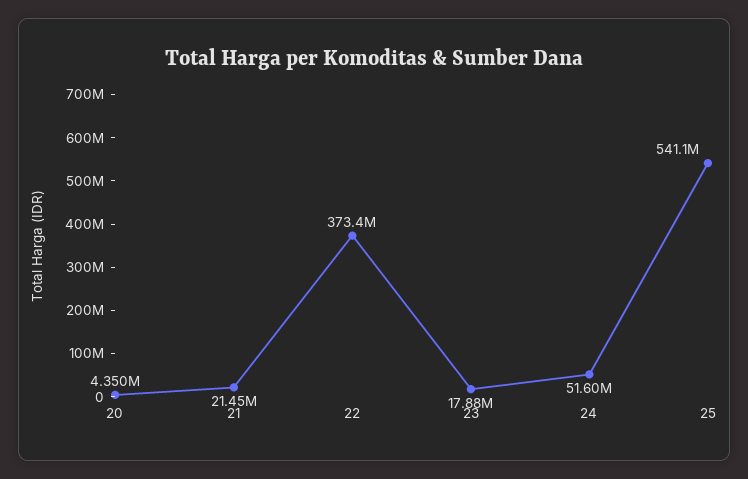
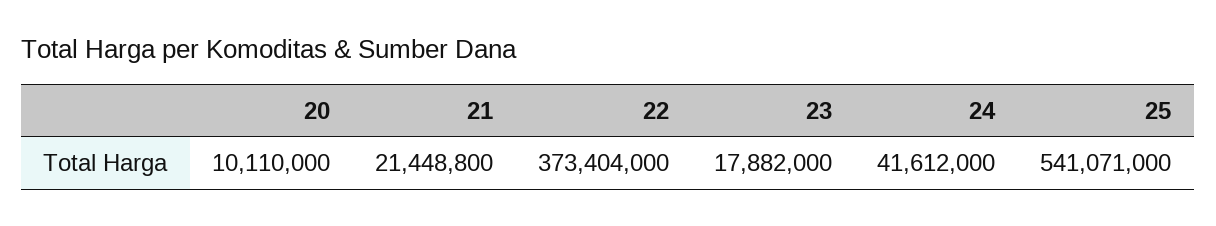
  {
-   "20": 4350000,
+   "20": 10110000,
    "21": 21448800,
    "22": 373404000,
    "23": 17882000,
-   "24": 51600000,
+   "24": 41612000,
    "25": 541071000
  }

